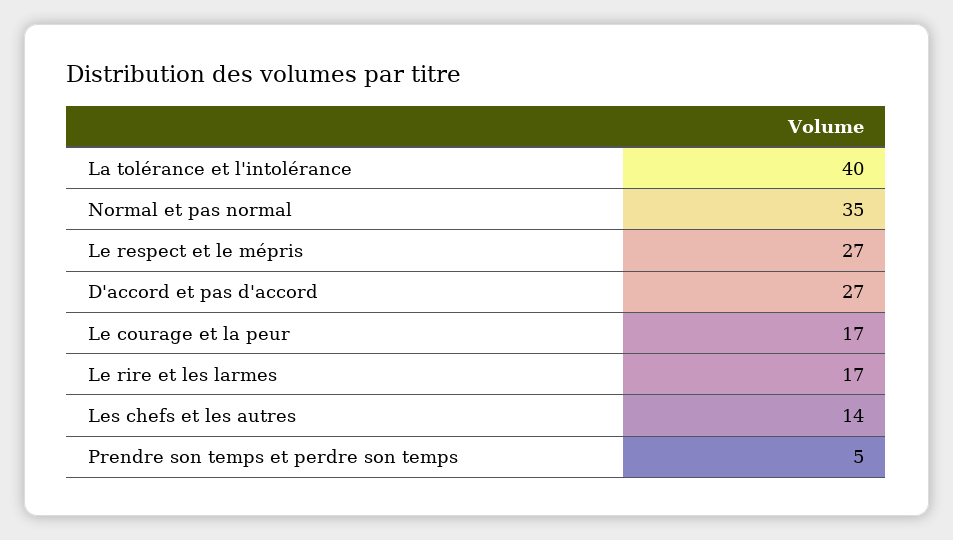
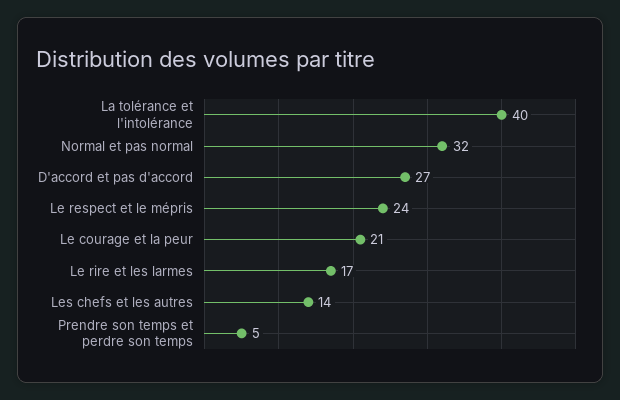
  {
    "La tolérance et l'intolérance": 40,
-   "Normal et pas normal": 35,
+   "Normal et pas normal": 32,
-   "Le respect et le mépris": 27,
+   "Le respect et le mépris": 24,
    "D'accord et pas d'accord": 27,
-   "Le courage et la peur": 17,
+   "Le courage et la peur": 21,
    "Le rire et les larmes": 17,
    "Les chefs et les autres": 14,
    "Prendre son temps et perdre son temps": 5
  }

